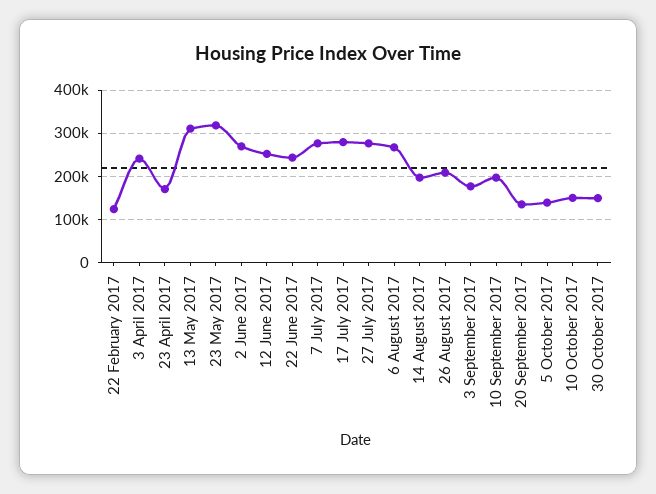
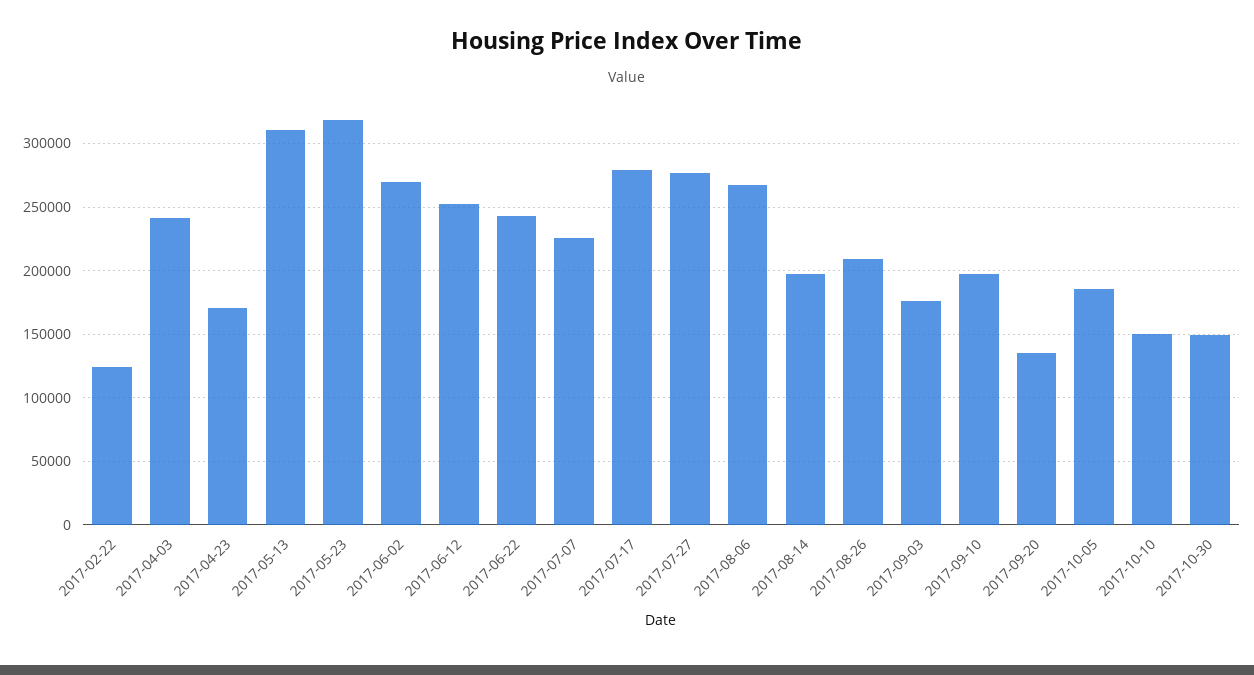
  {
    "22 February 2017": 125000,
    "3 April 2017": 240000,
    "23 April 2017": 170000,
    "13 May 2017": 310000,
    "23 May 2017": 320000,
    "2 June 2017": 270000,
    "12 June 2017": 250000,
    "22 June 2017": 245000,
-   "7 July 2017": 280000,
+   "7 July 2017": 225000,
    "17 July 2017": 280000,
    "27 July 2017": 275000,
    "6 August 2017": 265000,
    "14 August 2017": 195000,
    "26 August 2017": 210000,
    "3 September 2017": 175000,
    "10 September 2017": 195000,
    "20 September 2017": 135000,
-   "5 October 2017": 140000,
+   "5 October 2017": 185000,
    "10 October 2017": 150000,
    "30 October 2017": 150000
  }

